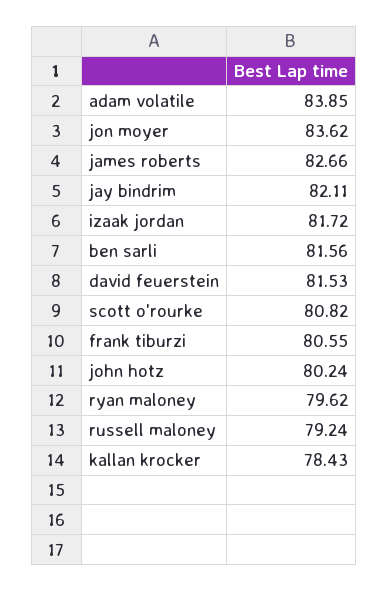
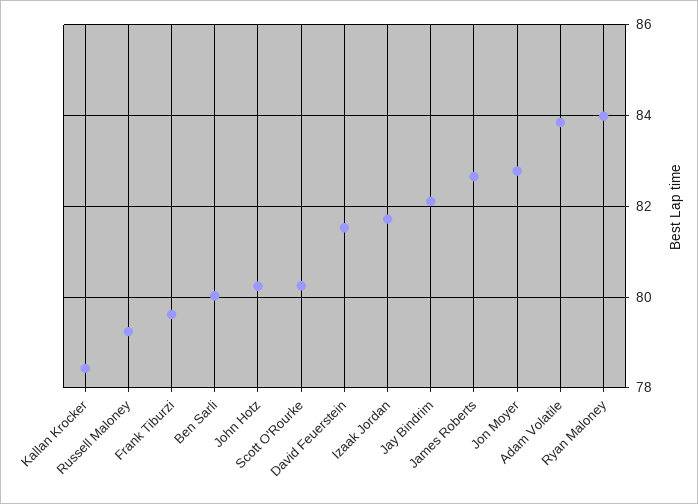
  {
    "adam volatile": 83.85,
-   "jon moyer": 83.62,
+   "jon moyer": 82.8,
    "james roberts": 82.66,
    "jay bindrim": 82.11,
    "izaak jordan": 81.72,
-   "ben sarli": 81.56,
+   "ben sarli": 80,
    "david feuerstein": 81.53,
-   "scott o'rourke": 80.82,
+   "scott o'rourke": 80.2,
-   "frank tiburzi": 80.55,
+   "frank tiburzi": 79.6,
    "john hotz": 80.24,
-   "ryan maloney": 79.62,
+   "ryan maloney": 84,
    "russell maloney": 79.24,
    "kallan krocker": 78.43
  }

